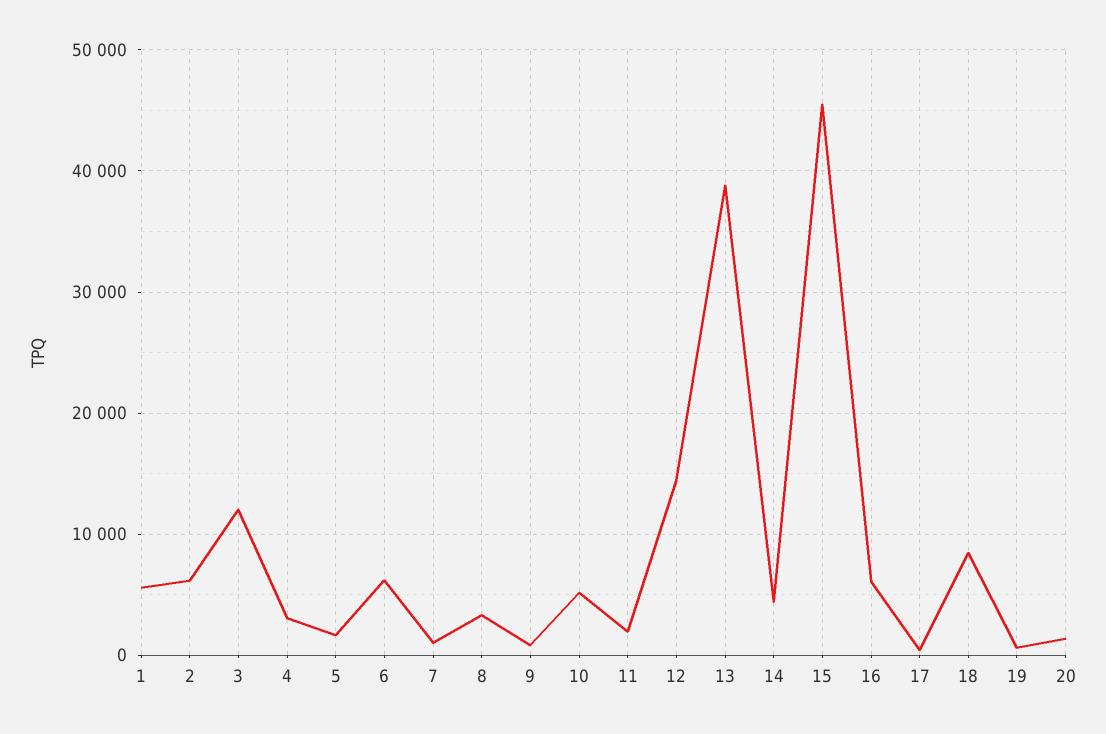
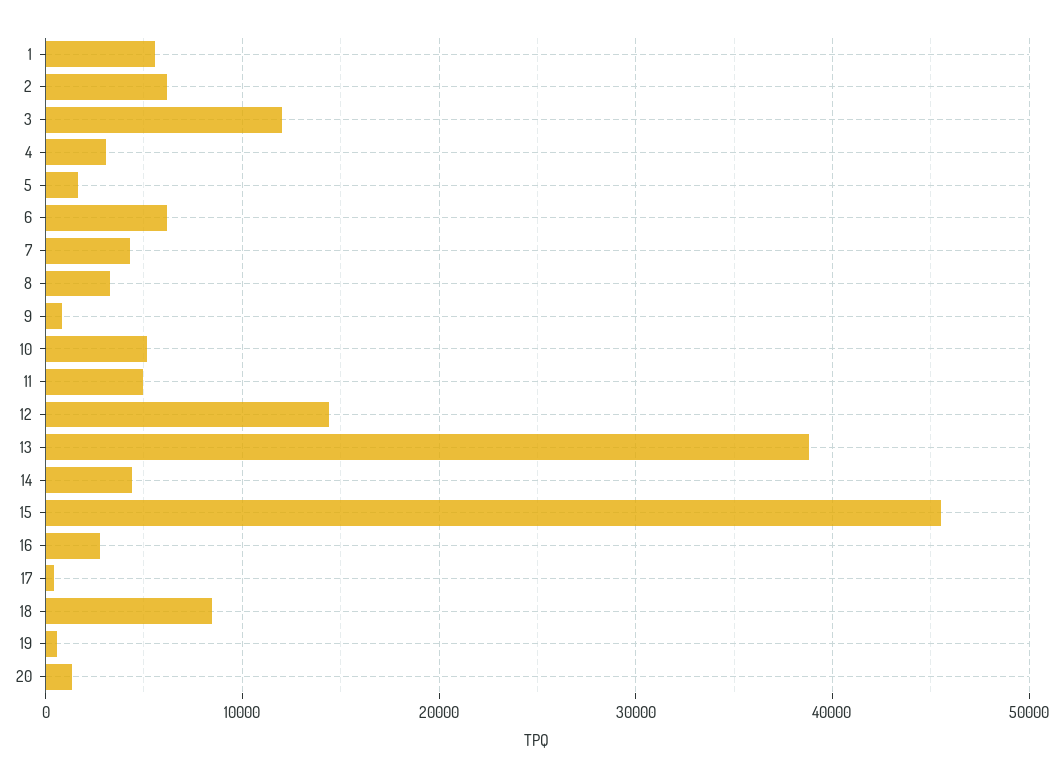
  {
    "1": 6000,
    "2": 6000,
    "3": 12000,
    "4": 3000,
    "5": 2000,
    "6": 6000,
-   "7": 1000,
+   "7": 4000,
    "8": 3000,
    "9": 1000,
    "10": 5000,
-   "11": 2000,
+   "11": 5000,
    "12": 14000,
    "13": 39000,
    "14": 4000,
    "15": 46000,
-   "16": 6000,
+   "16": 3000,
    "17": 0,
    "18": 8000,
    "19": 1000,
    "20": 1000
  }

